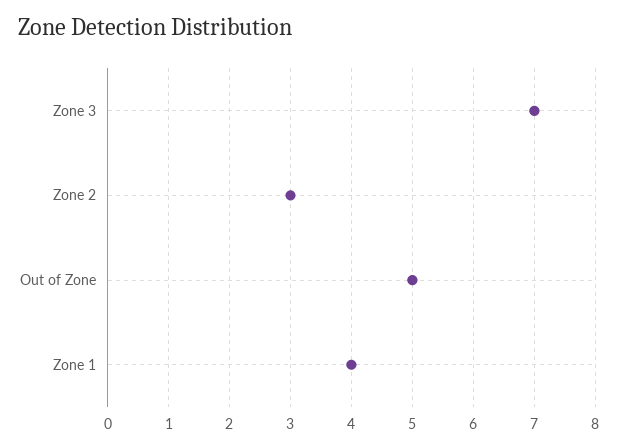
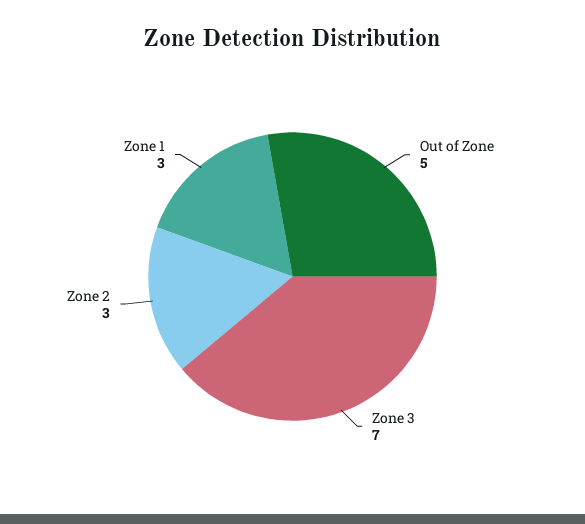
  {
    "Zone 3": 7,
    "Zone 2": 3,
    "Out of Zone": 5,
-   "Zone 1": 4
+   "Zone 1": 3
  }

